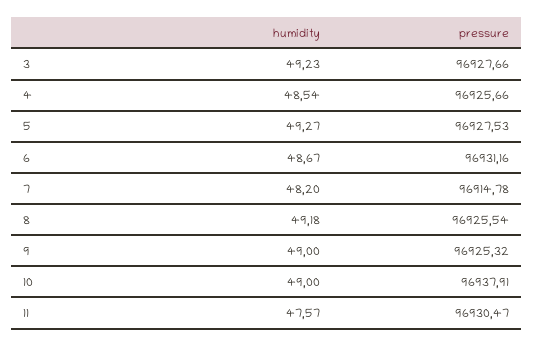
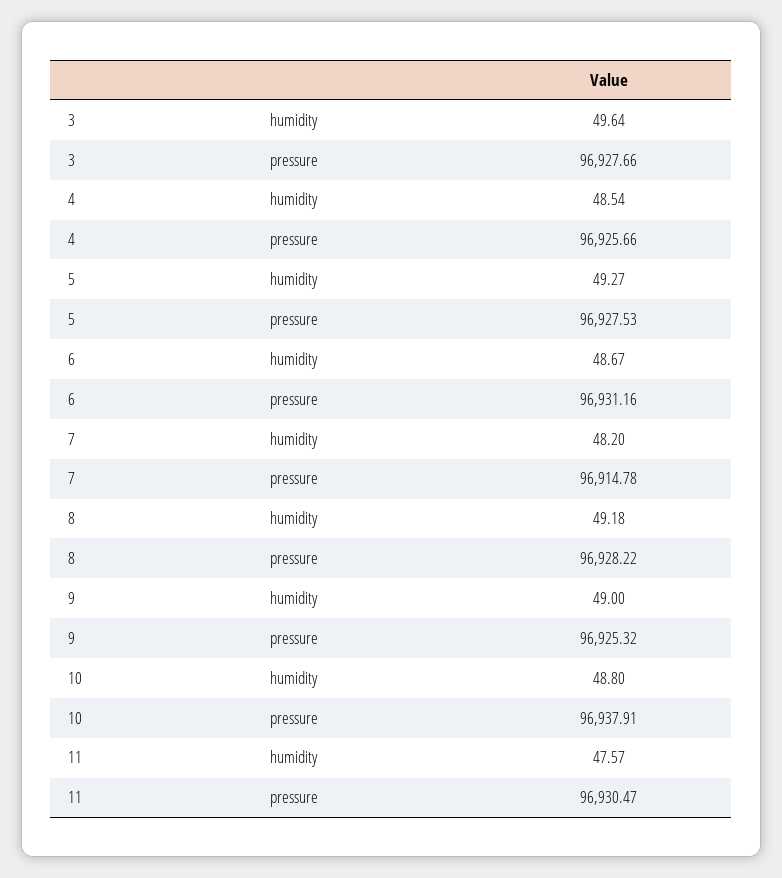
  {
    "humidity": {
-     "3": 49.23,
+     "3": 49.64,
      "4": 48.54,
      "5": 49.27,
      "6": 48.67,
      "7": 48.2,
      "8": 49.18,
      "9": 49,
-     "10": 49,
+     "10": 48.8,
      "11": 47.57
    },
    "pressure": {
      "3": 96927.66,
      "4": 96925.66,
      "5": 96927.53,
      "6": 96931.16,
      "7": 96914.78,
-     "8": 96925.54,
+     "8": 96928.22,
      "9": 96925.32,
      "10": 96937.91,
      "11": 96930.47
    }
  }

